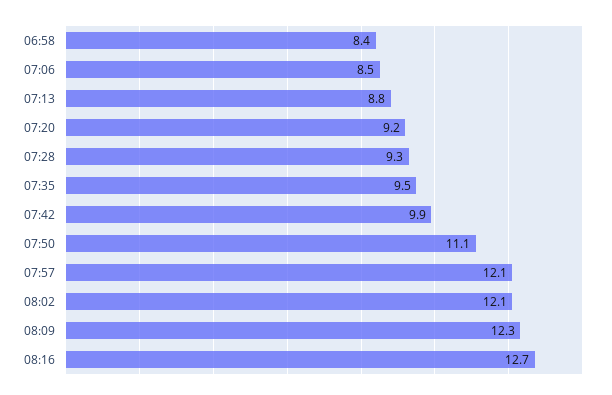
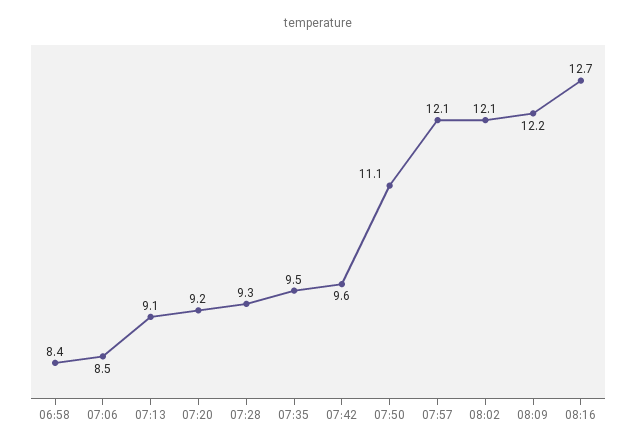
  {
    "06:58": 8.4,
    "07:06": 8.5,
-   "07:13": 8.8,
+   "07:13": 9.1,
    "07:20": 9.2,
    "07:28": 9.3,
    "07:35": 9.5,
-   "07:42": 9.9,
+   "07:42": 9.6,
    "07:50": 11.1,
    "07:57": 12.1,
    "08:02": 12.1,
-   "08:09": 12.3,
+   "08:09": 12.2,
    "08:16": 12.7
  }

